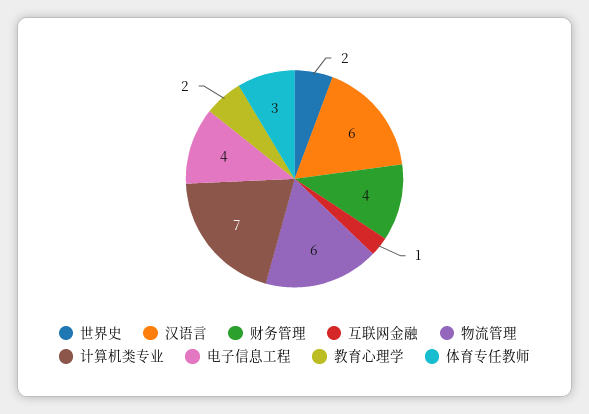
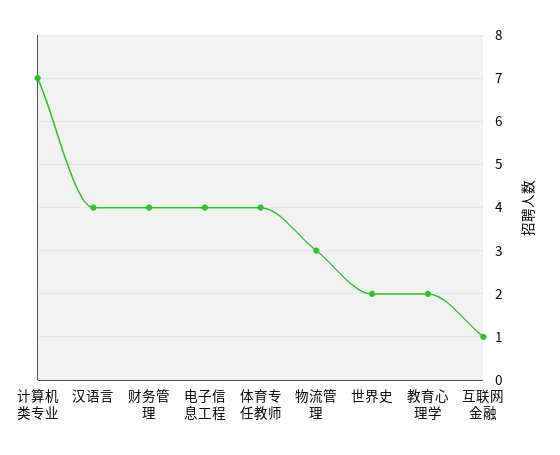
  {
    "世界史": 2,
-   "汉语言": 6,
+   "汉语言": 4,
    "财务管理": 4,
    "互联网金融": 1,
-   "物流管理": 6,
+   "物流管理": 3,
    "计算机类专业": 7,
    "电子信息工程": 4,
    "教育心理学": 2,
-   "体育专任教师": 3
+   "体育专任教师": 4
  }

